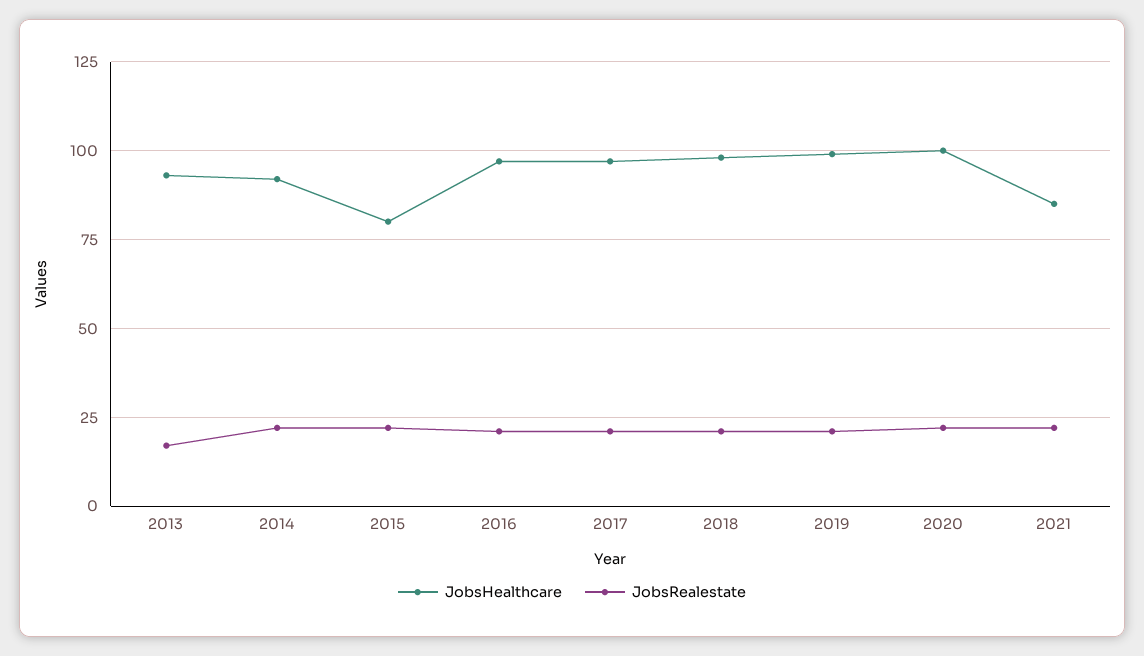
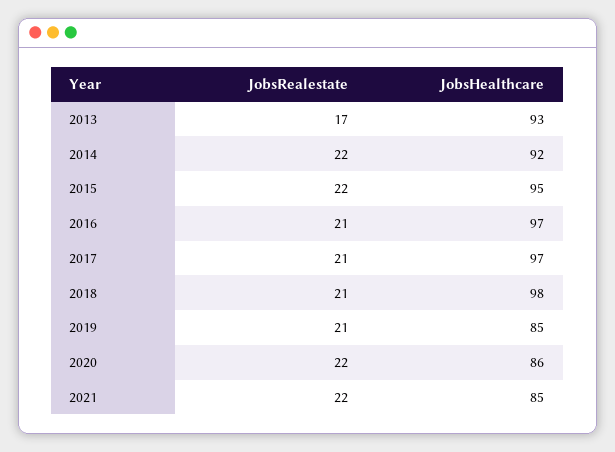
  {
    "JobsHealthcare": {
      "2013": 93,
      "2014": 92,
-     "2015": 80,
+     "2015": 95,
      "2016": 97,
      "2017": 97,
      "2018": 98,
-     "2019": 100,
+     "2019": 85,
-     "2020": 100,
+     "2020": 86,
      "2021": 85
    },
    "JobsRealestate": {
      "2013": 17,
      "2014": 22,
      "2015": 22,
      "2016": 21,
      "2017": 21,
      "2018": 21,
      "2019": 21,
      "2020": 22,
      "2021": 22
    }
  }

